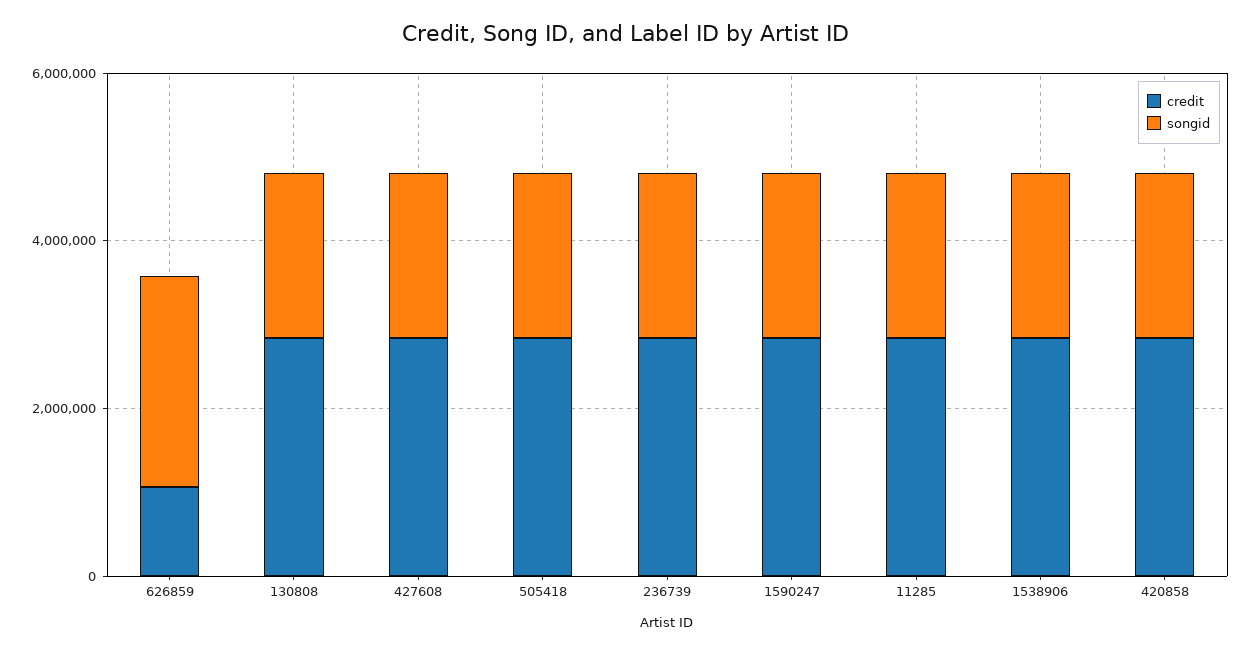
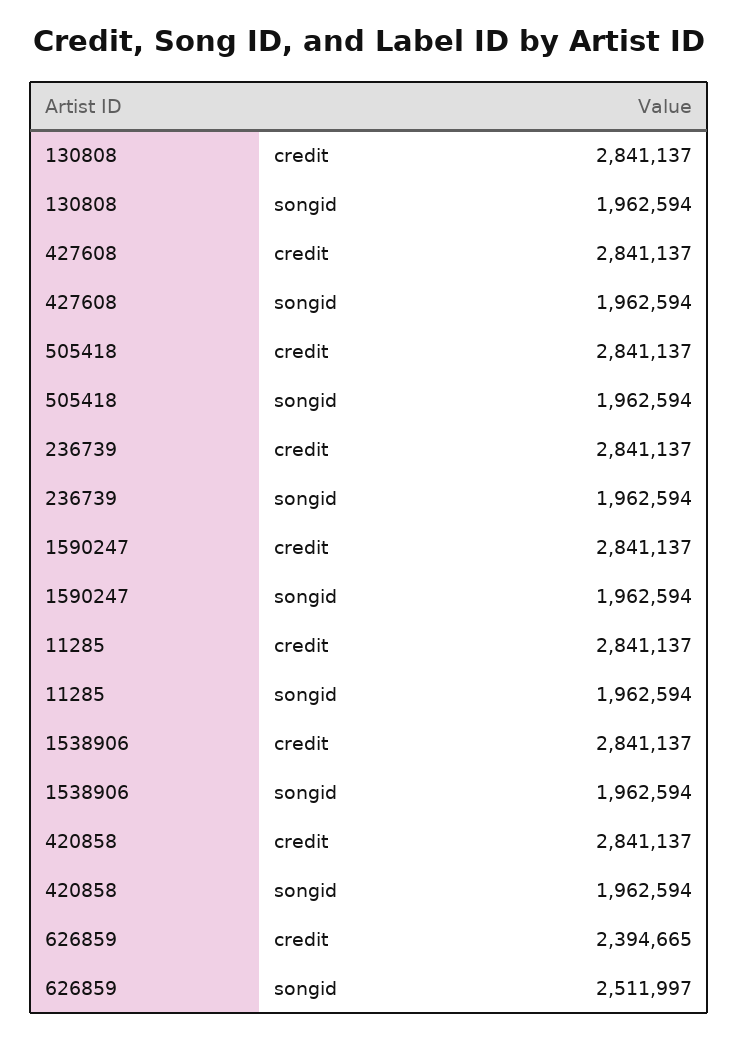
  {
    "credit": {
-     "626859": 1000000,
+     "626859": 2394665,
      "130808": 2841137,
      "427608": 2841137,
      "505418": 2841137,
      "236739": 2841137,
      "1590247": 2841137,
      "11285": 2841137,
      "1538906": 2841137,
      "420858": 2841137
    },
    "songid": {
      "626859": 2511997,
      "130808": 1962594,
      "427608": 1962594,
      "505418": 1962594,
      "236739": 1962594,
      "1590247": 1962594,
      "11285": 1962594,
      "1538906": 1962594,
      "420858": 1962594
    }
  }

